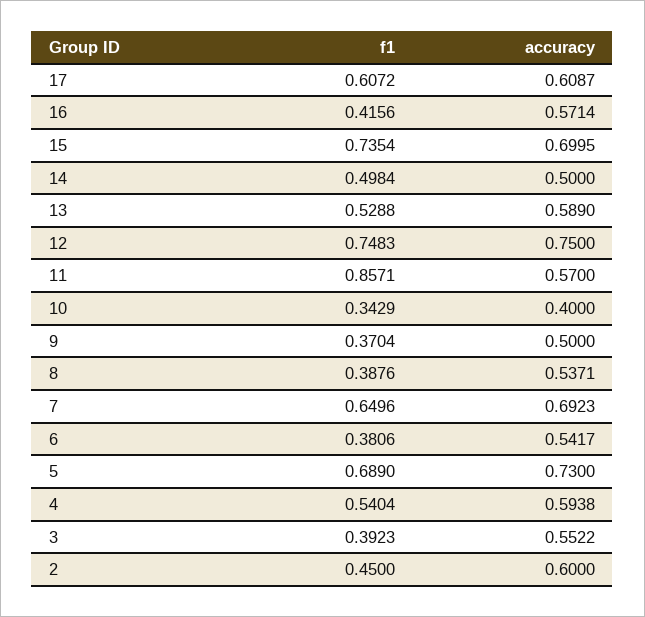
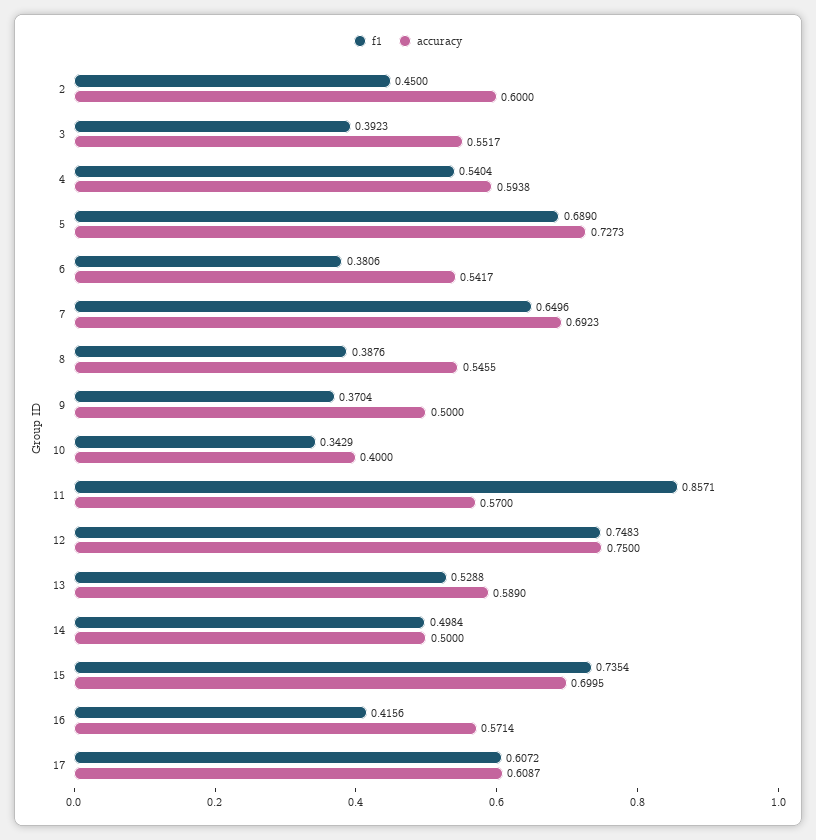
  {
    "f1": {
      "17": 0.6072,
      "16": 0.4156,
      "15": 0.7354,
      "14": 0.4984,
      "13": 0.5288,
      "12": 0.7483,
      "11": 0.8571,
      "10": 0.3429,
      "9": 0.3704,
      "8": 0.3876,
      "7": 0.6496,
      "6": 0.3806,
      "5": 0.689,
      "4": 0.5404,
      "3": 0.3923,
      "2": 0.45
    },
    "accuracy": {
      "17": 0.6087,
      "16": 0.5714,
      "15": 0.6995,
      "14": 0.5,
      "13": 0.589,
      "12": 0.75,
      "11": 0.57,
      "10": 0.4,
      "9": 0.5,
-     "8": 0.5371,
+     "8": 0.5455,
      "7": 0.6923,
      "6": 0.5417,
-     "5": 0.73,
+     "5": 0.7273,
      "4": 0.5938,
-     "3": 0.5522,
+     "3": 0.5517,
      "2": 0.6
    }
  }

